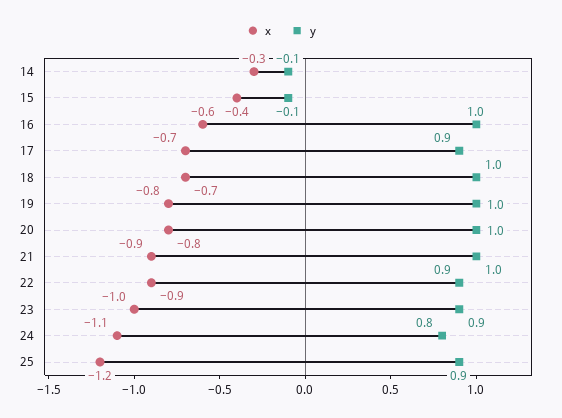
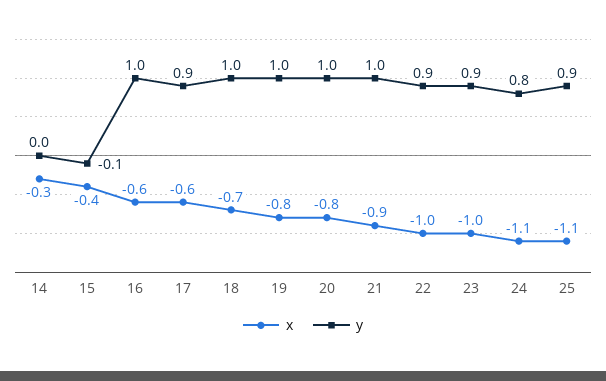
  {
    "x": {
      "14": -0.3,
      "15": -0.4,
      "16": -0.6,
-     "17": -0.7,
+     "17": -0.6,
      "18": -0.7,
      "19": -0.8,
      "20": -0.8,
      "21": -0.9,
-     "22": -0.9,
+     "22": -1,
      "23": -1,
      "24": -1.1,
-     "25": -1.2
+     "25": -1.1
    },
    "y": {
-     "14": -0.1,
+     "14": 0,
      "15": -0.1,
      "16": 1,
      "17": 0.9,
      "18": 1,
      "19": 1,
      "20": 1,
      "21": 1,
      "22": 0.9,
      "23": 0.9,
      "24": 0.8,
      "25": 0.9
    }
  }

